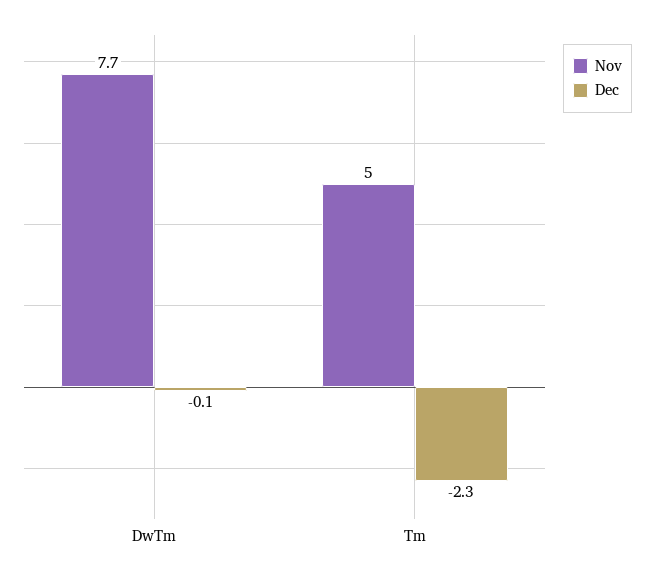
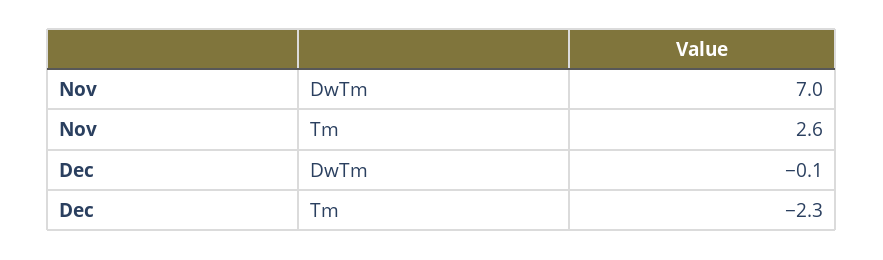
  {
    "Nov": {
-     "DwTm": 7.7,
+     "DwTm": 7,
-     "Tm": 5
+     "Tm": 2.6
    },
    "Dec": {
      "DwTm": -0.1,
      "Tm": -2.3
    }
  }

